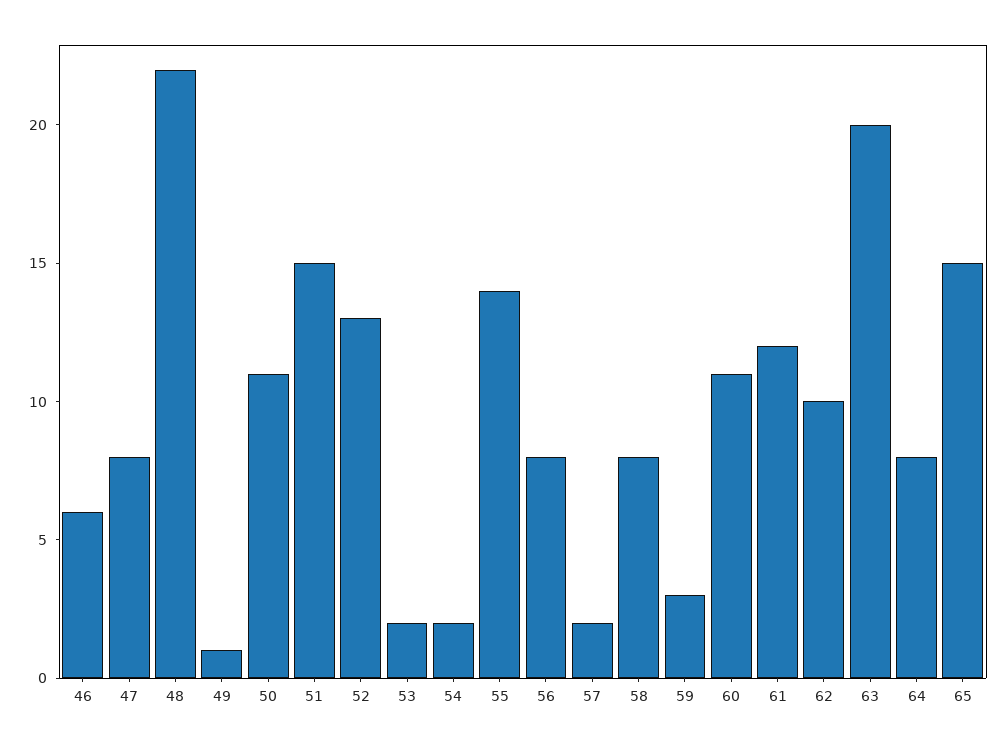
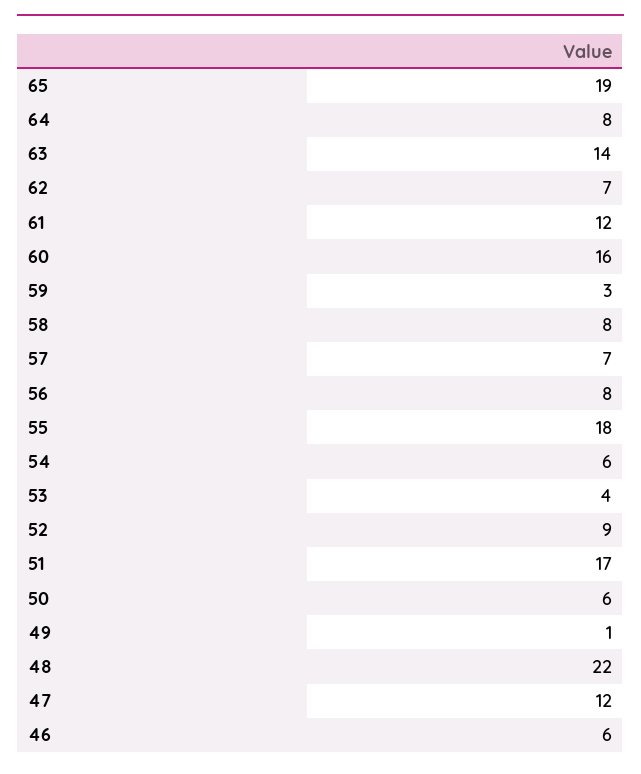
  {
    "46": 6,
-   "47": 8,
+   "47": 12,
    "48": 22,
    "49": 1,
-   "50": 11,
+   "50": 6,
-   "51": 15,
+   "51": 17,
-   "52": 13,
+   "52": 9,
-   "53": 2,
+   "53": 4,
-   "54": 2,
+   "54": 6,
-   "55": 14,
+   "55": 18,
    "56": 8,
-   "57": 2,
+   "57": 7,
    "58": 8,
    "59": 3,
-   "60": 11,
+   "60": 16,
    "61": 12,
-   "62": 10,
+   "62": 7,
-   "63": 20,
+   "63": 14,
    "64": 8,
-   "65": 15
+   "65": 19
  }

